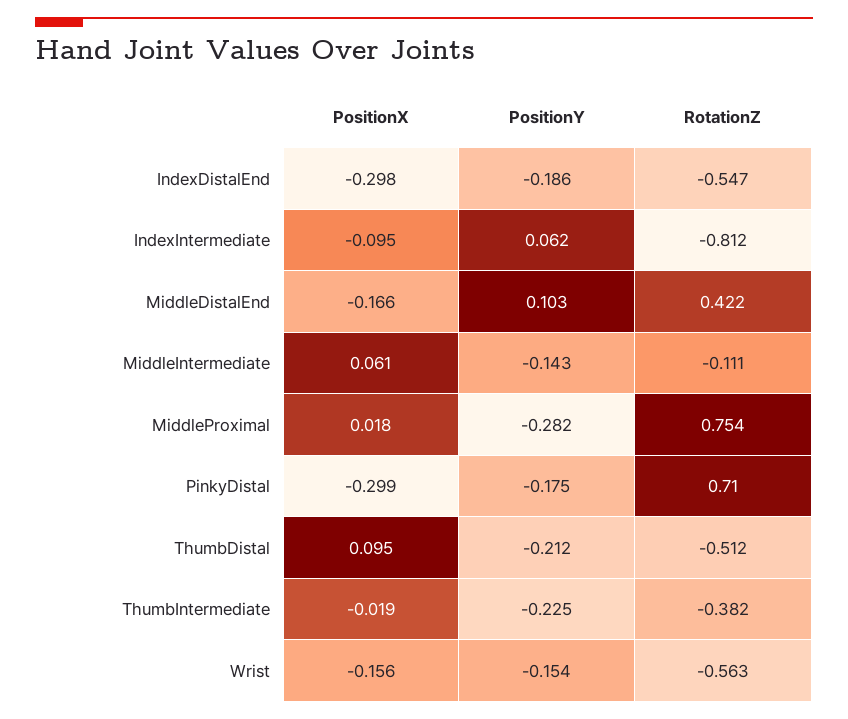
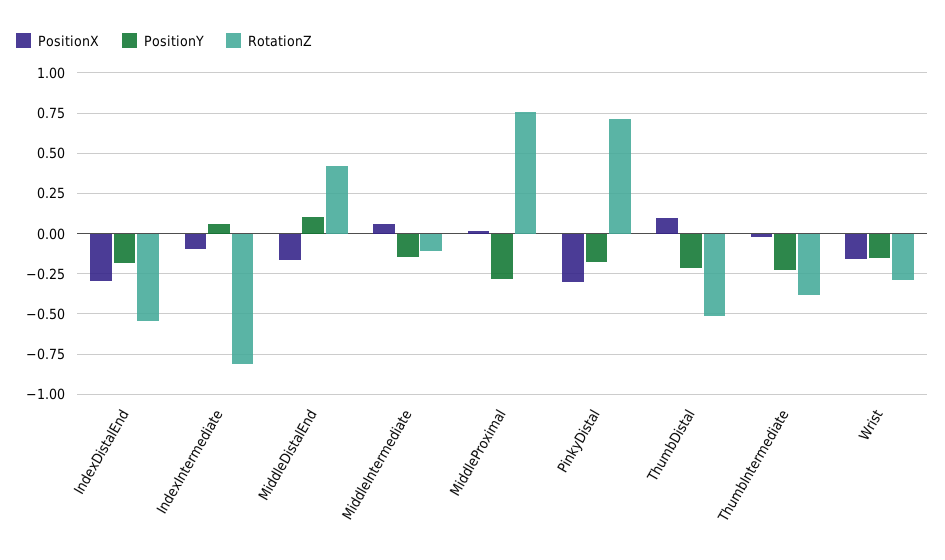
  {
    "PositionX": {
      "IndexDistalEnd": -0.298,
      "IndexIntermediate": -0.095,
      "MiddleDistalEnd": -0.166,
      "MiddleIntermediate": 0.061,
      "MiddleProximal": 0.018,
      "PinkyDistal": -0.299,
      "ThumbDistal": 0.095,
      "ThumbIntermediate": -0.019,
      "Wrist": -0.156
    },
    "PositionY": {
      "IndexDistalEnd": -0.186,
      "IndexIntermediate": 0.062,
      "MiddleDistalEnd": 0.103,
      "MiddleIntermediate": -0.143,
      "MiddleProximal": -0.282,
      "PinkyDistal": -0.175,
      "ThumbDistal": -0.212,
      "ThumbIntermediate": -0.225,
      "Wrist": -0.154
    },
    "RotationZ": {
      "IndexDistalEnd": -0.547,
      "IndexIntermediate": -0.812,
      "MiddleDistalEnd": 0.422,
      "MiddleIntermediate": -0.111,
      "MiddleProximal": 0.754,
      "PinkyDistal": 0.71,
      "ThumbDistal": -0.512,
      "ThumbIntermediate": -0.382,
-     "Wrist": -0.563
+     "Wrist": -0.3
    }
  }

